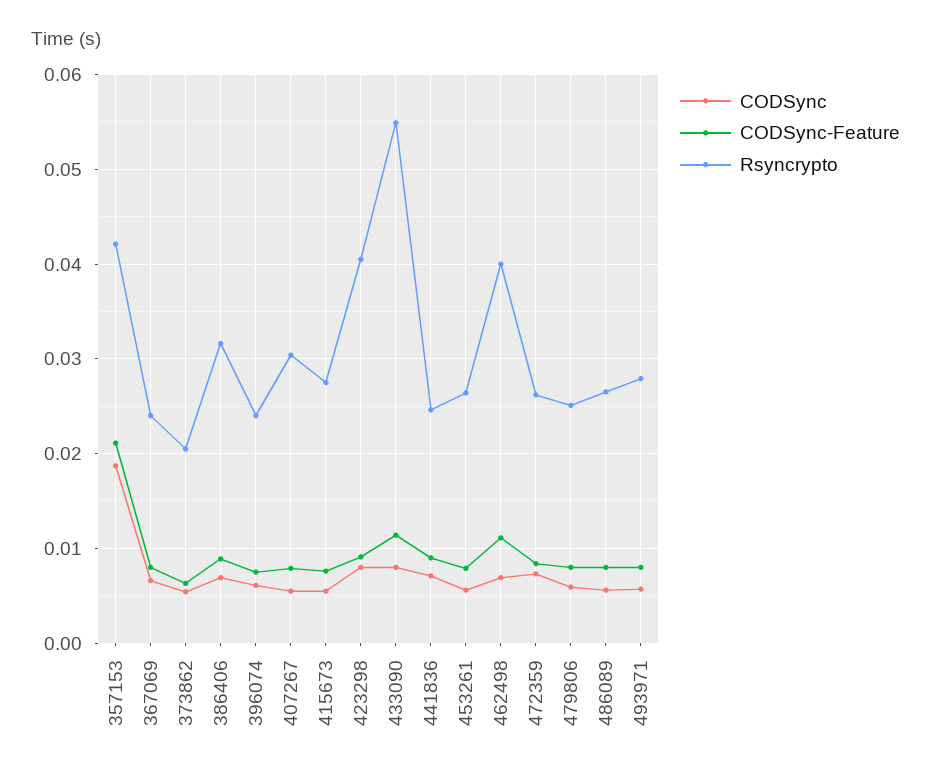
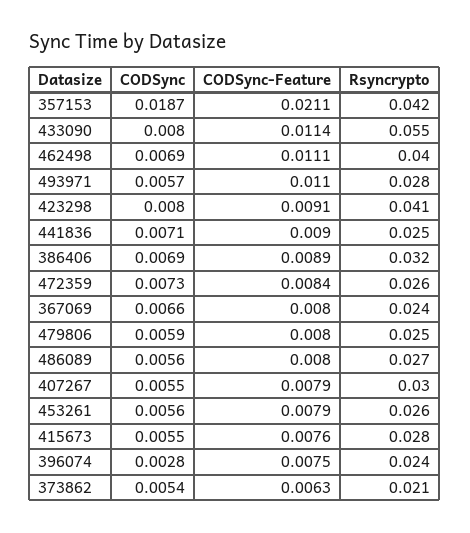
  {
    "CODSync": {
      "357153": 0.0187,
      "367069": 0.0066,
      "373862": 0.0054,
      "386406": 0.0069,
-     "396074": 0.006,
+     "396074": 0.0028,
      "407267": 0.0055,
      "415673": 0.0055,
      "423298": 0.008,
      "433090": 0.008,
      "441836": 0.0071,
      "453261": 0.0056,
      "462498": 0.0069,
      "472359": 0.0073,
      "479806": 0.0059,
      "486089": 0.0056,
      "493971": 0.0057
    },
    "CODSync-Feature": {
      "357153": 0.0211,
      "367069": 0.008,
      "373862": 0.0063,
      "386406": 0.0089,
      "396074": 0.0075,
      "407267": 0.0079,
      "415673": 0.0076,
      "423298": 0.0091,
      "433090": 0.0114,
      "441836": 0.009,
      "453261": 0.0079,
      "462498": 0.0111,
      "472359": 0.0084,
      "479806": 0.008,
      "486089": 0.008,
-     "493971": 0.008
+     "493971": 0.011
    },
    "Rsyncrypto": {
      "357153": 0.042,
      "367069": 0.024,
      "373862": 0.021,
      "386406": 0.032,
      "396074": 0.024,
      "407267": 0.03,
      "415673": 0.028,
      "423298": 0.041,
      "433090": 0.055,
      "441836": 0.025,
      "453261": 0.026,
      "462498": 0.04,
      "472359": 0.026,
      "479806": 0.025,
      "486089": 0.027,
      "493971": 0.028
    }
  }

